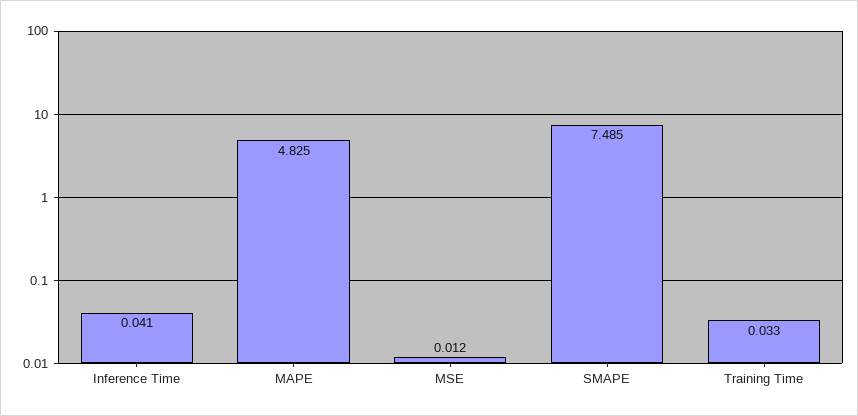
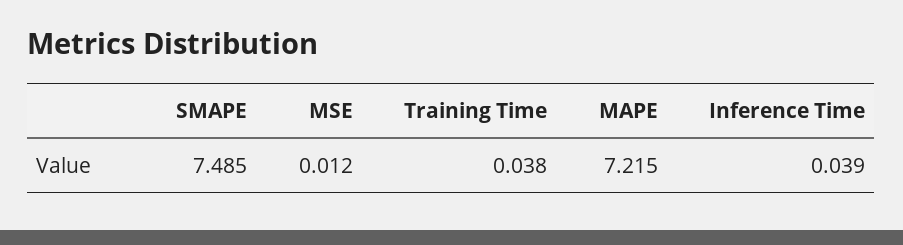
  {
-   "Inference Time": 0.041,
+   "Inference Time": 0.039,
-   "MAPE": 4.825,
+   "MAPE": 7.215,
    "MSE": 0.012,
    "SMAPE": 7.485,
-   "Training Time": 0.033
+   "Training Time": 0.038
  }

